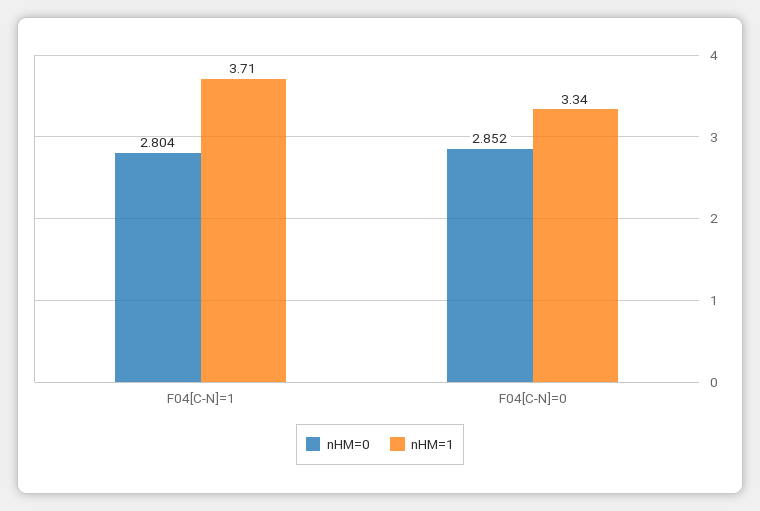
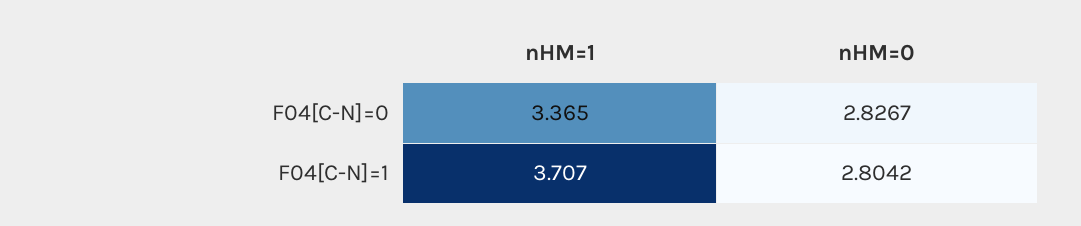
  {
    "nHM=0": {
      "F04[C-N]=1": 2.8042,
-     "F04[C-N]=0": 2.852
+     "F04[C-N]=0": 2.8267
    },
    "nHM=1": {
      "F04[C-N]=1": 3.707,
-     "F04[C-N]=0": 3.34
+     "F04[C-N]=0": 3.365
    }
  }

